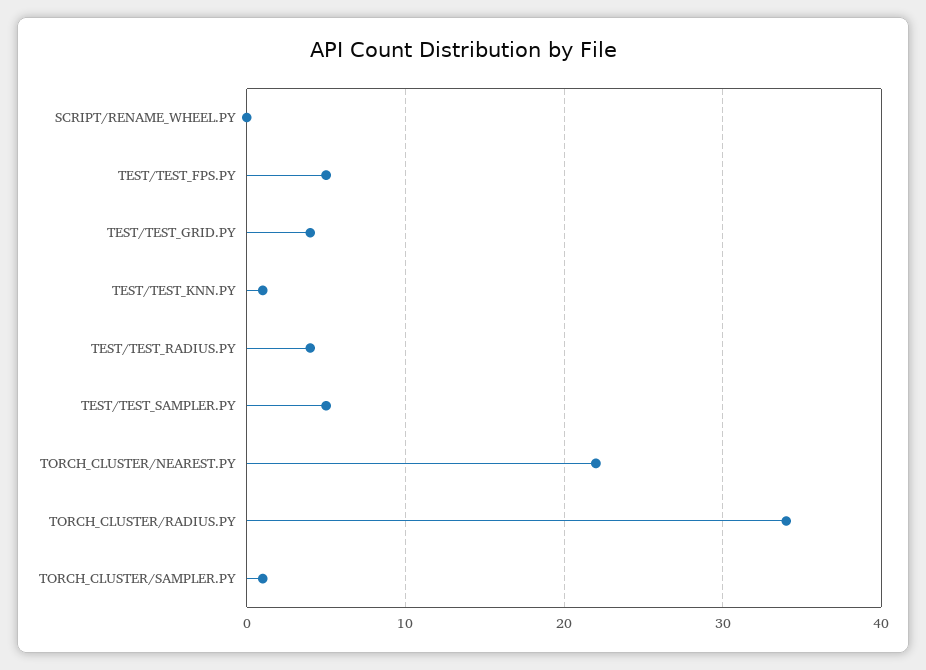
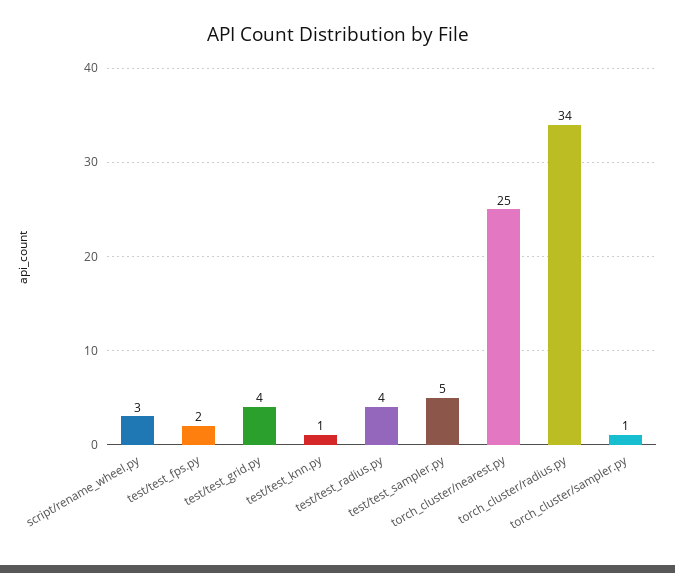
  {
-   "SCRIPT/RENAME_WHEEL.PY": 0,
+   "SCRIPT/RENAME_WHEEL.PY": 3,
-   "TEST/TEST_FPS.PY": 5,
+   "TEST/TEST_FPS.PY": 2,
    "TEST/TEST_GRID.PY": 4,
    "TEST/TEST_KNN.PY": 1,
    "TEST/TEST_RADIUS.PY": 4,
    "TEST/TEST_SAMPLER.PY": 5,
-   "TORCH_CLUSTER/NEAREST.PY": 22,
+   "TORCH_CLUSTER/NEAREST.PY": 25,
    "TORCH_CLUSTER/RADIUS.PY": 34,
    "TORCH_CLUSTER/SAMPLER.PY": 1
  }

